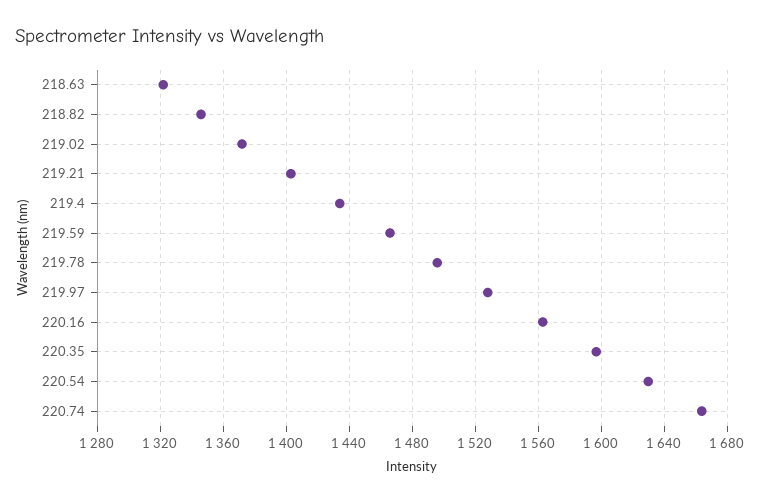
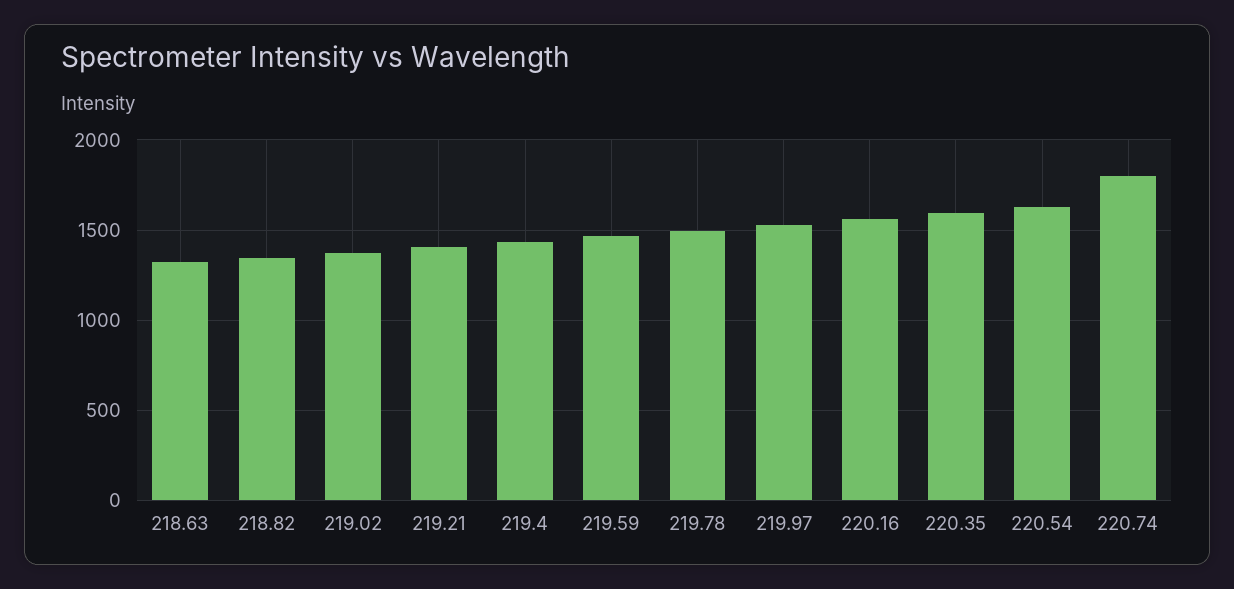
  {
    "218.63": 1320,
    "218.82": 1345,
    "219.02": 1370,
    "219.21": 1405,
    "219.4": 1435,
    "219.59": 1465,
    "219.78": 1495,
    "219.97": 1530,
    "220.16": 1565,
    "220.35": 1595,
    "220.54": 1630,
-   "220.74": 1665
+   "220.74": 1800
  }

